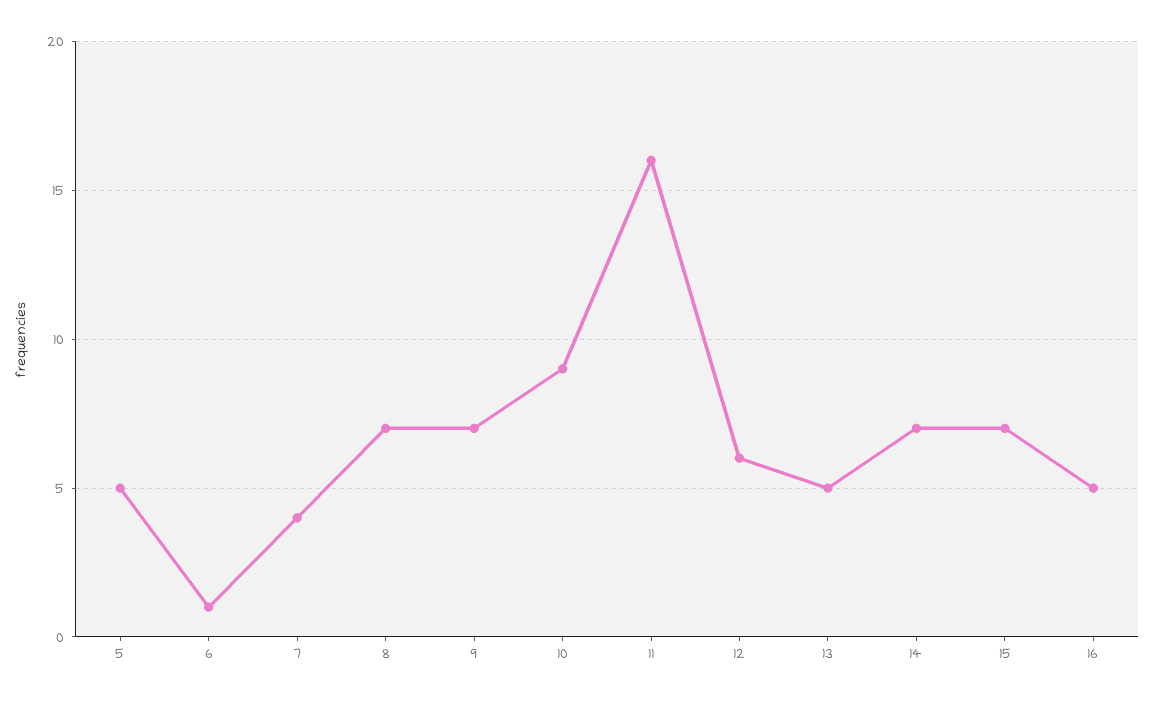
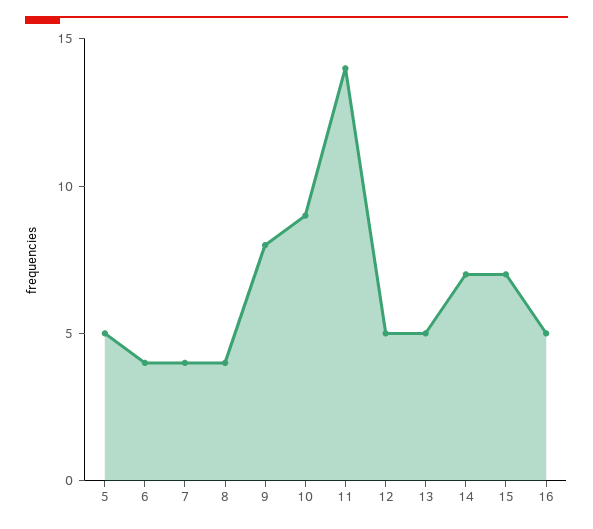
  {
    "5": 5,
-   "6": 1,
+   "6": 4,
    "7": 4,
-   "8": 7,
+   "8": 4,
-   "9": 7,
+   "9": 8,
    "10": 9,
-   "11": 16,
+   "11": 14,
-   "12": 6,
+   "12": 5,
    "13": 5,
    "14": 7,
    "15": 7,
    "16": 5
  }

